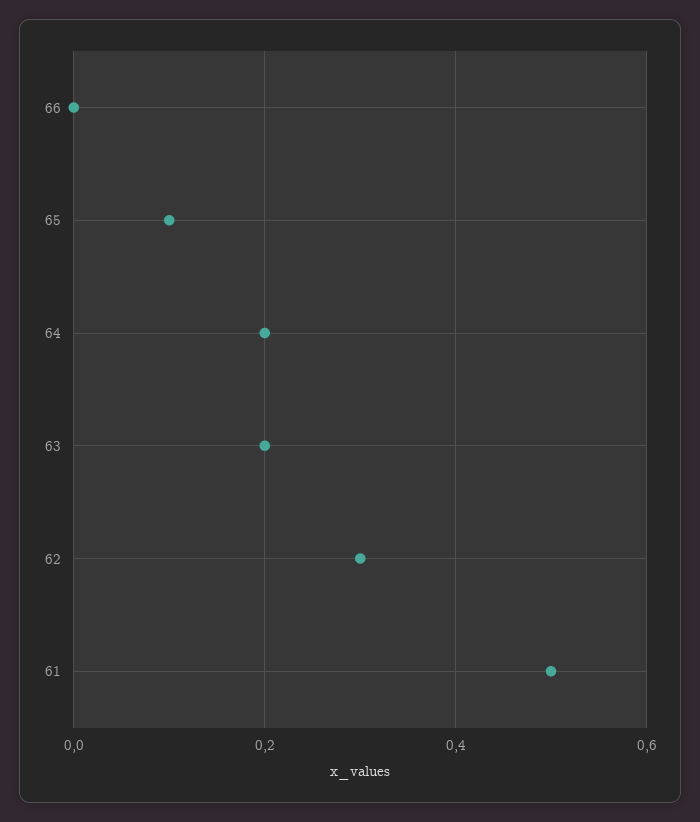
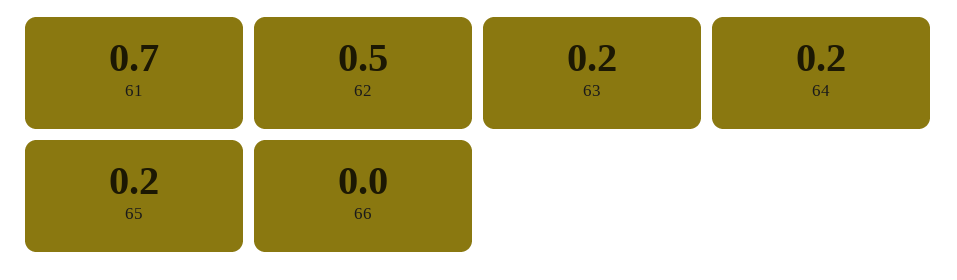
  {
    "66": 0,
-   "65": 0.1,
+   "65": 0.2,
    "64": 0.2,
    "63": 0.2,
-   "62": 0.3,
+   "62": 0.5,
-   "61": 0.5
+   "61": 0.7
  }

